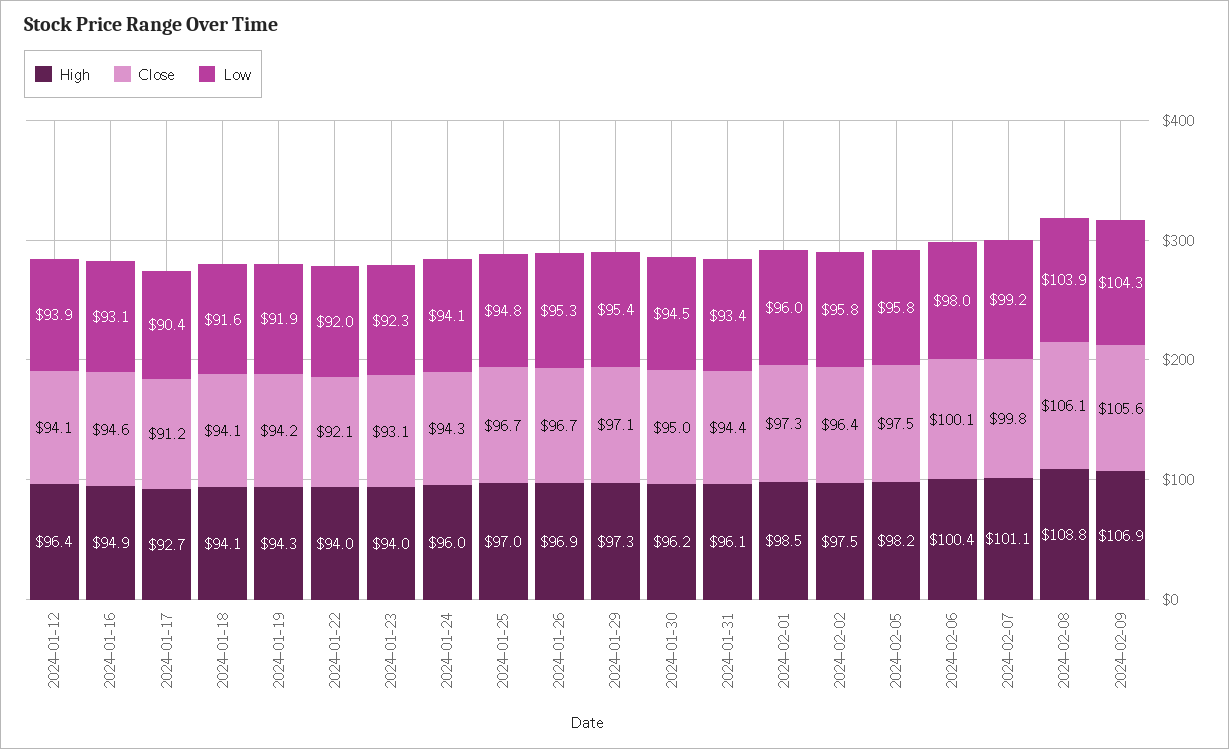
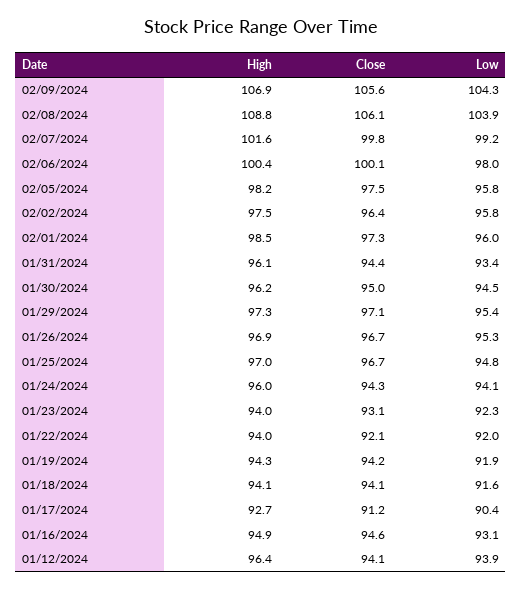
  {
    "High": {
      "2024-01-12": 96.4,
      "2024-01-16": 94.9,
      "2024-01-17": 92.7,
      "2024-01-18": 94.1,
      "2024-01-19": 94.3,
      "2024-01-22": 94,
      "2024-01-23": 94,
      "2024-01-24": 96,
      "2024-01-25": 97,
      "2024-01-26": 96.9,
      "2024-01-29": 97.3,
      "2024-01-30": 96.2,
      "2024-01-31": 96.1,
      "2024-02-01": 98.5,
      "2024-02-02": 97.5,
      "2024-02-05": 98.2,
      "2024-02-06": 100.4,
-     "2024-02-07": 101.1,
+     "2024-02-07": 101.6,
      "2024-02-08": 108.8,
      "2024-02-09": 106.9
    },
    "Close": {
      "2024-01-12": 94.1,
      "2024-01-16": 94.6,
      "2024-01-17": 91.2,
      "2024-01-18": 94.1,
      "2024-01-19": 94.2,
      "2024-01-22": 92.1,
      "2024-01-23": 93.1,
      "2024-01-24": 94.3,
      "2024-01-25": 96.7,
      "2024-01-26": 96.7,
      "2024-01-29": 97.1,
      "2024-01-30": 95,
      "2024-01-31": 94.4,
      "2024-02-01": 97.3,
      "2024-02-02": 96.4,
      "2024-02-05": 97.5,
      "2024-02-06": 100.1,
      "2024-02-07": 99.8,
      "2024-02-08": 106.1,
      "2024-02-09": 105.6
    },
    "Low": {
      "2024-01-12": 93.9,
      "2024-01-16": 93.1,
      "2024-01-17": 90.4,
      "2024-01-18": 91.6,
      "2024-01-19": 91.9,
      "2024-01-22": 92,
      "2024-01-23": 92.3,
      "2024-01-24": 94.1,
      "2024-01-25": 94.8,
      "2024-01-26": 95.3,
      "2024-01-29": 95.4,
      "2024-01-30": 94.5,
      "2024-01-31": 93.4,
      "2024-02-01": 96,
      "2024-02-02": 95.8,
      "2024-02-05": 95.8,
      "2024-02-06": 98,
      "2024-02-07": 99.2,
      "2024-02-08": 103.9,
      "2024-02-09": 104.3
    }
  }

